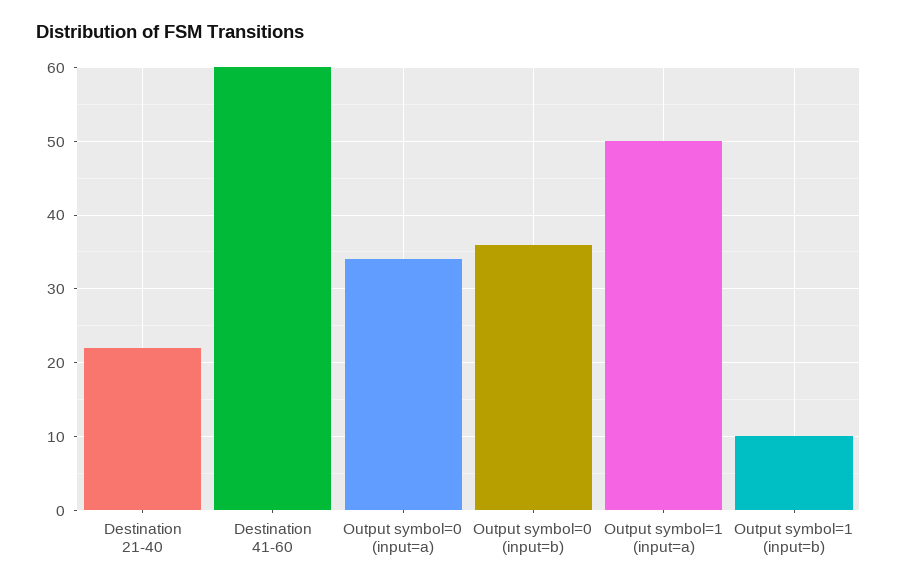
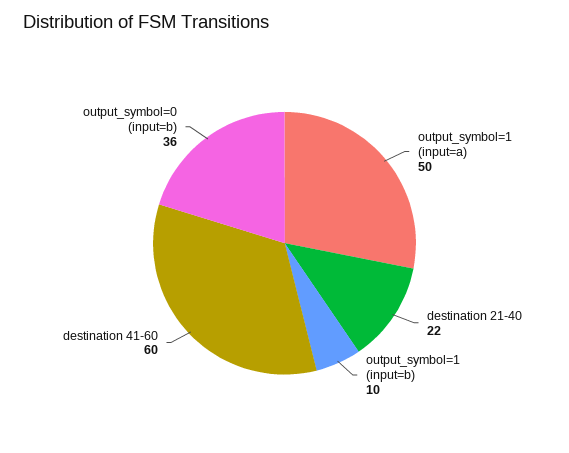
  {
    "Destination 21-40": 22,
    "Destination 41-60": 60,
-   "Output symbol=0 (input=a)": 34,
    "Output symbol=0 (input=b)": 36,
    "Output symbol=1 (input=a)": 50,
    "Output symbol=1 (input=b)": 10
  }

